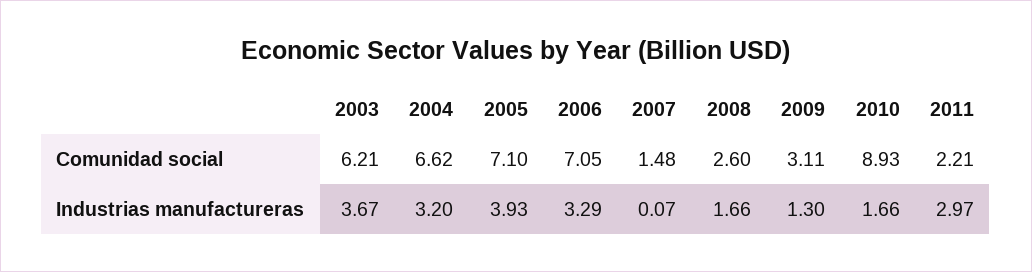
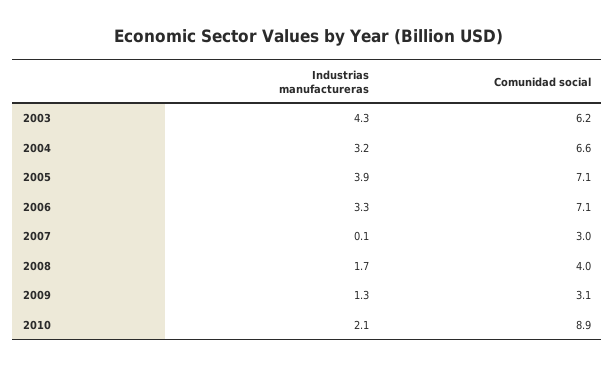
  {
    "2003": {
      "Comunidad social": 6.21,
-     "Industrias manufactureras": 3.67
+     "Industrias manufactureras": 4.3
    },
    "2004": {
      "Comunidad social": 6.62,
      "Industrias manufactureras": 3.2
    },
    "2005": {
      "Comunidad social": 7.1,
      "Industrias manufactureras": 3.93
    },
    "2006": {
      "Comunidad social": 7.05,
      "Industrias manufactureras": 3.29
    },
    "2007": {
-     "Comunidad social": 1.48,
+     "Comunidad social": 3,
      "Industrias manufactureras": 0.07
    },
    "2008": {
-     "Comunidad social": 2.6,
+     "Comunidad social": 4,
      "Industrias manufactureras": 1.66
    },
    "2009": {
      "Comunidad social": 3.11,
      "Industrias manufactureras": 1.3
    },
    "2010": {
      "Comunidad social": 8.93,
-     "Industrias manufactureras": 1.66
+     "Industrias manufactureras": 2.1
-   },
+   }
-   "2011": {
-     "Comunidad social": 2.21,
-     "Industrias manufactureras": 2.97
-   }
  }

